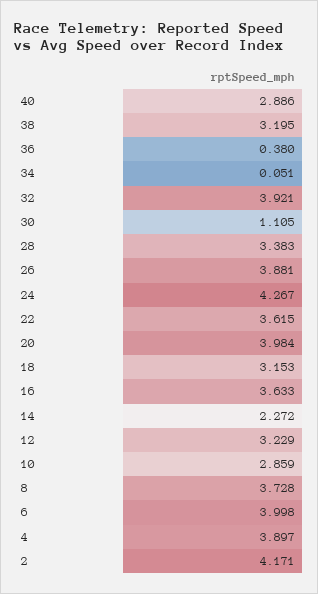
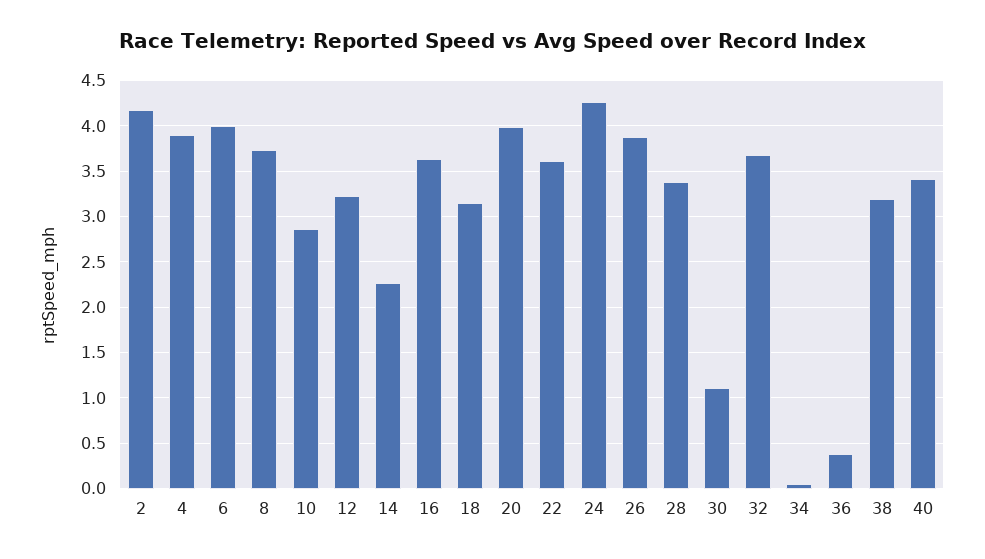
  {
-   "40": 2.886,
+   "40": 3.4,
    "38": 3.195,
    "36": 0.38,
    "34": 0.051,
-   "32": 3.921,
+   "32": 3.7,
    "30": 1.105,
    "28": 3.383,
    "26": 3.881,
    "24": 4.267,
    "22": 3.615,
    "20": 3.984,
    "18": 3.153,
    "16": 3.633,
    "14": 2.272,
    "12": 3.229,
    "10": 2.859,
    "8": 3.728,
    "6": 3.998,
    "4": 3.897,
    "2": 4.171
  }

